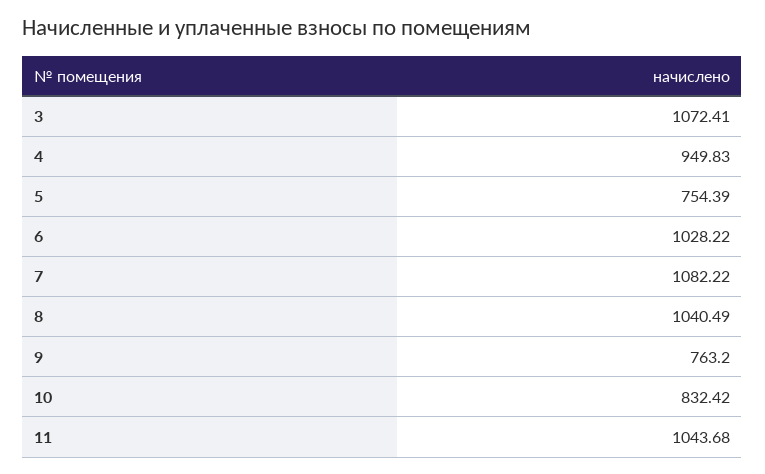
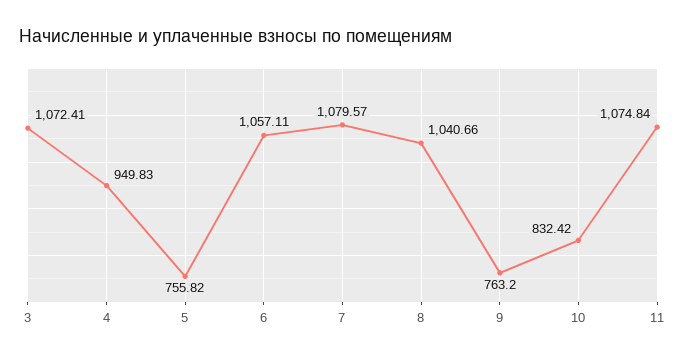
  {
    "3": 1072.41,
    "4": 949.83,
-   "5": 754.39,
+   "5": 755.82,
-   "6": 1028.22,
+   "6": 1057.11,
-   "7": 1082.22,
+   "7": 1079.57,
-   "8": 1040.49,
+   "8": 1040.66,
    "9": 763.2,
    "10": 832.42,
-   "11": 1043.68
+   "11": 1074.84
  }

